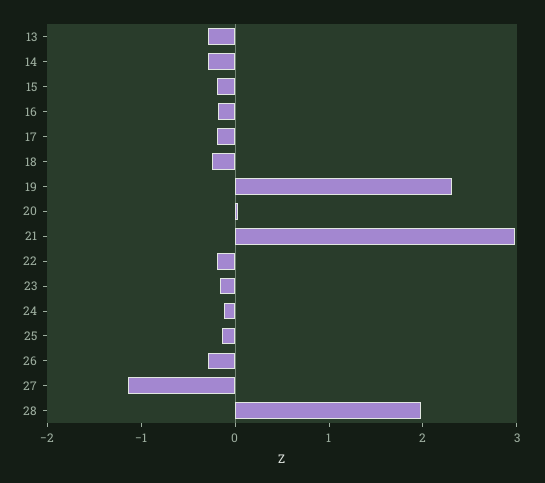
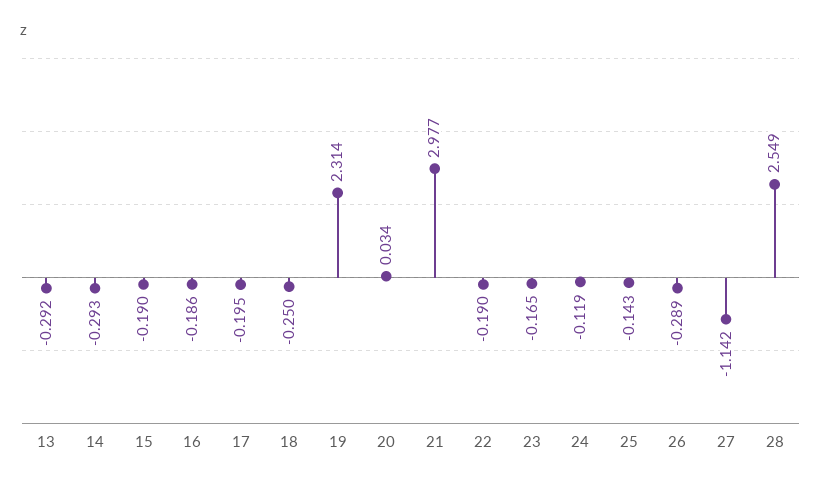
  {
    "13": -0.292,
    "14": -0.293,
    "15": -0.19,
    "16": -0.186,
    "17": -0.195,
    "18": -0.25,
    "19": 2.314,
    "20": 0.034,
    "21": 2.977,
    "22": -0.19,
    "23": -0.165,
    "24": -0.119,
    "25": -0.143,
    "26": -0.289,
    "27": -1.142,
-   "28": 2
+   "28": 2.549
  }

